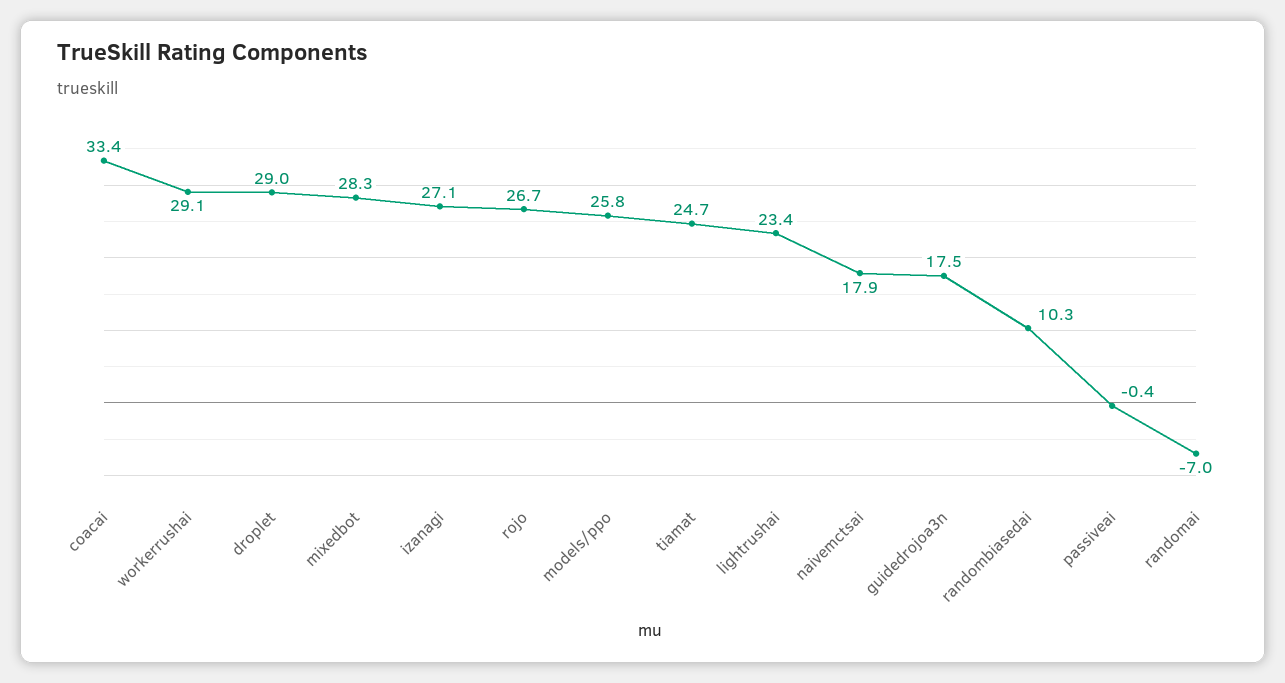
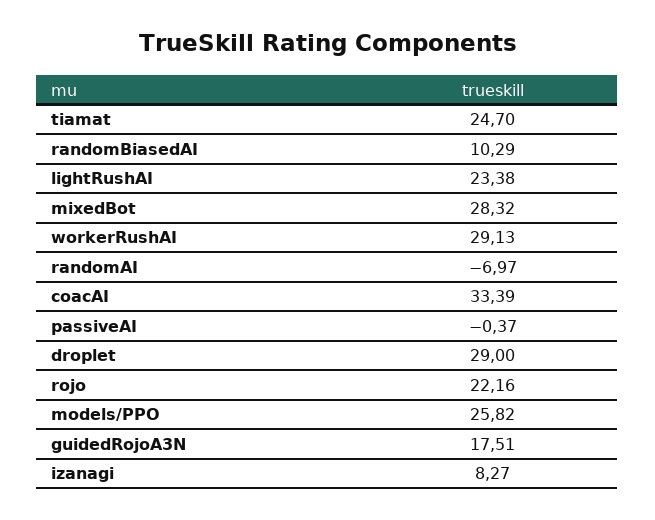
  {
    "coacai": 33.39,
    "workerrushai": 29.13,
    "droplet": 29,
    "mixedbot": 28.32,
-   "izanagi": 27.1,
+   "izanagi": 8.27,
-   "rojo": 26.7,
+   "rojo": 22.16,
    "models/ppo": 25.82,
    "tiamat": 24.7,
    "lightrushai": 23.38,
-   "naivemctsai": 17.9,
    "guidedrojoa3n": 17.51,
    "randombiasedai": 10.29,
    "passiveai": -0.37,
    "randomai": -6.97
  }

